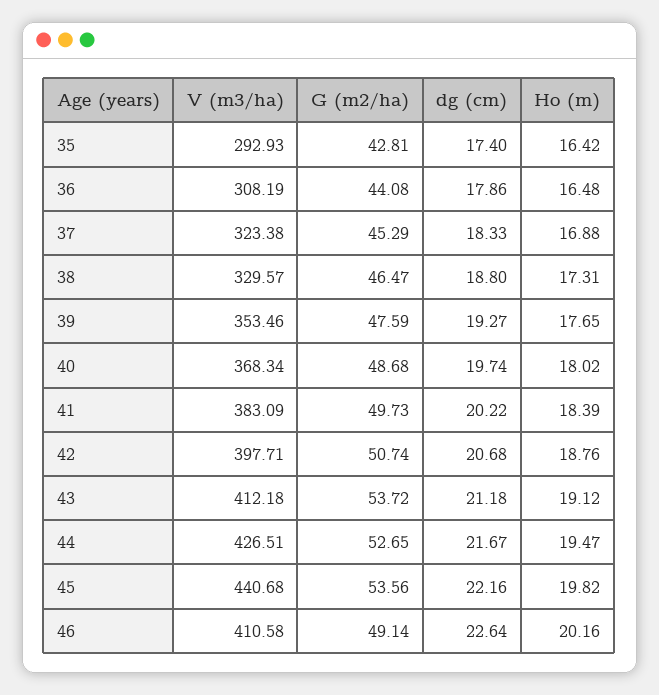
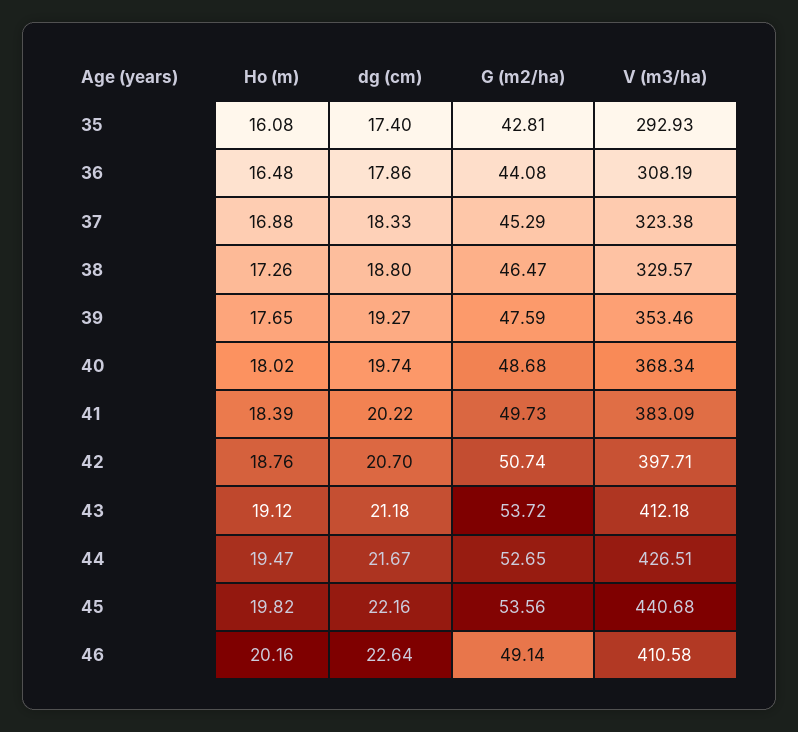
  {
    "V (m3/ha)": {
      "35": 292.93,
      "36": 308.19,
      "37": 323.38,
      "38": 329.57,
      "39": 353.46,
      "40": 368.34,
      "41": 383.09,
      "42": 397.71,
      "43": 412.18,
      "44": 426.51,
      "45": 440.68,
      "46": 410.58
    },
    "G (m2/ha)": {
      "35": 42.81,
      "36": 44.08,
      "37": 45.29,
      "38": 46.47,
      "39": 47.59,
      "40": 48.68,
      "41": 49.73,
      "42": 50.74,
      "43": 53.72,
      "44": 52.65,
      "45": 53.56,
      "46": 49.14
    },
    "dg (cm)": {
      "35": 17.4,
      "36": 17.86,
      "37": 18.33,
      "38": 18.8,
      "39": 19.27,
      "40": 19.74,
      "41": 20.22,
-     "42": 20.68,
+     "42": 20.7,
      "43": 21.18,
      "44": 21.67,
      "45": 22.16,
      "46": 22.64
    },
    "Ho (m)": {
-     "35": 16.42,
+     "35": 16.08,
      "36": 16.48,
      "37": 16.88,
-     "38": 17.31,
+     "38": 17.26,
      "39": 17.65,
      "40": 18.02,
      "41": 18.39,
      "42": 18.76,
      "43": 19.12,
      "44": 19.47,
      "45": 19.82,
      "46": 20.16
    }
  }

